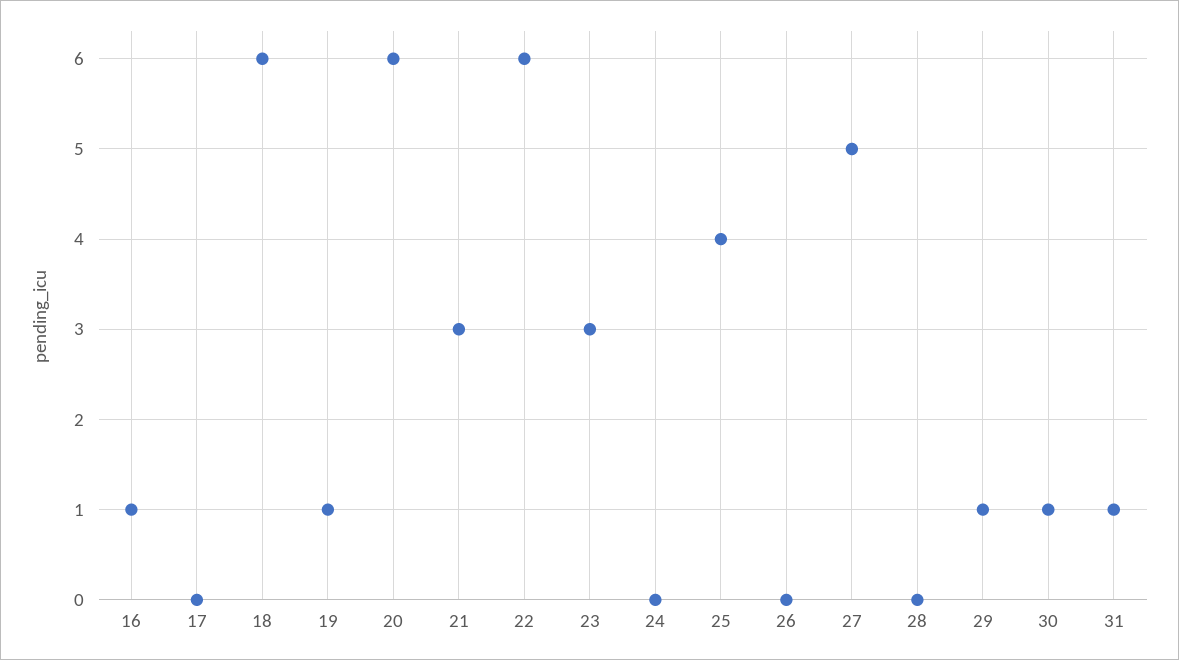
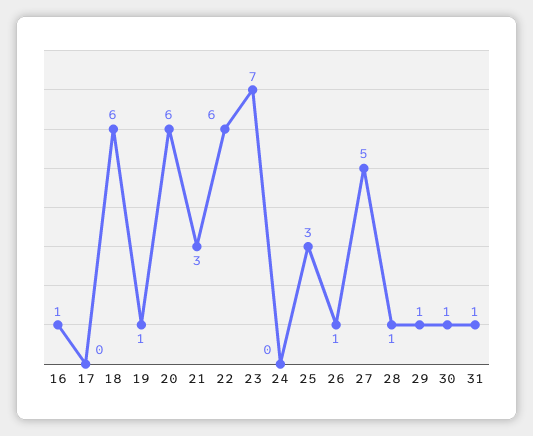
  {
    "16": 1,
    "17": 0,
    "18": 6,
    "19": 1,
    "20": 6,
    "21": 3,
    "22": 6,
-   "23": 3,
+   "23": 7,
    "24": 0,
-   "25": 4,
+   "25": 3,
-   "26": 0,
+   "26": 1,
    "27": 5,
-   "28": 0,
+   "28": 1,
    "29": 1,
    "30": 1,
    "31": 1
  }

